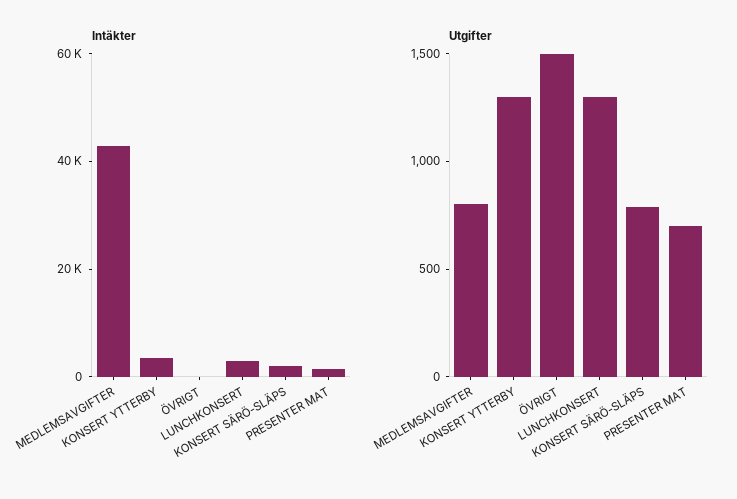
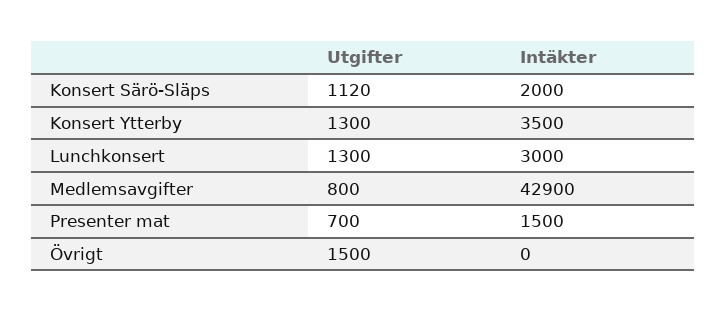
  {
    "Intäkter": {
      "MEDLEMSAVGIFTER": 42900,
      "KONSERT YTTERBY": 3500,
      "ÖVRIGT": 0,
      "LUNCHKONSERT": 3000,
      "KONSERT SÄRÖ-SLÄPS": 2000,
      "PRESENTER MAT": 1500
    },
    "Utgifter": {
      "MEDLEMSAVGIFTER": 800,
      "KONSERT YTTERBY": 1300,
      "ÖVRIGT": 1500,
      "LUNCHKONSERT": 1300,
-     "KONSERT SÄRÖ-SLÄPS": 800,
+     "KONSERT SÄRÖ-SLÄPS": 1120,
      "PRESENTER MAT": 700
    }
  }

